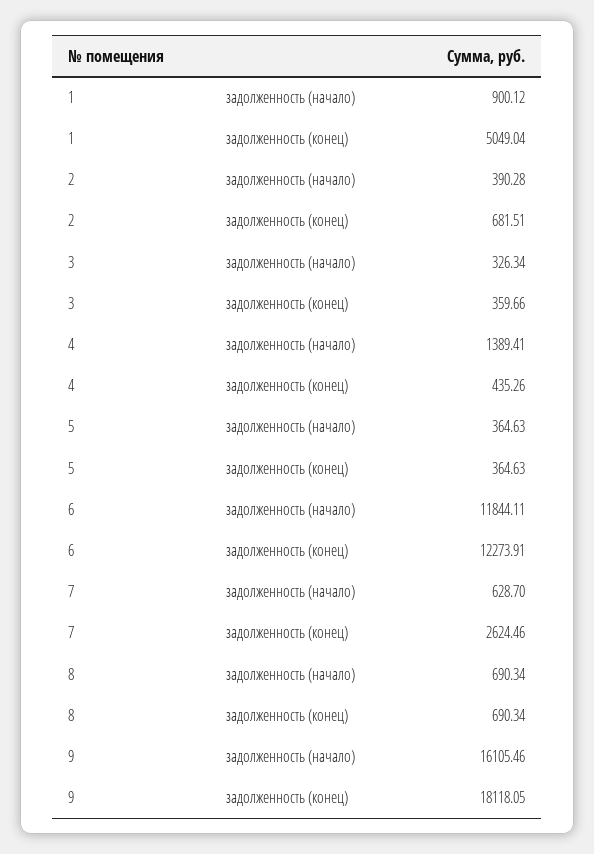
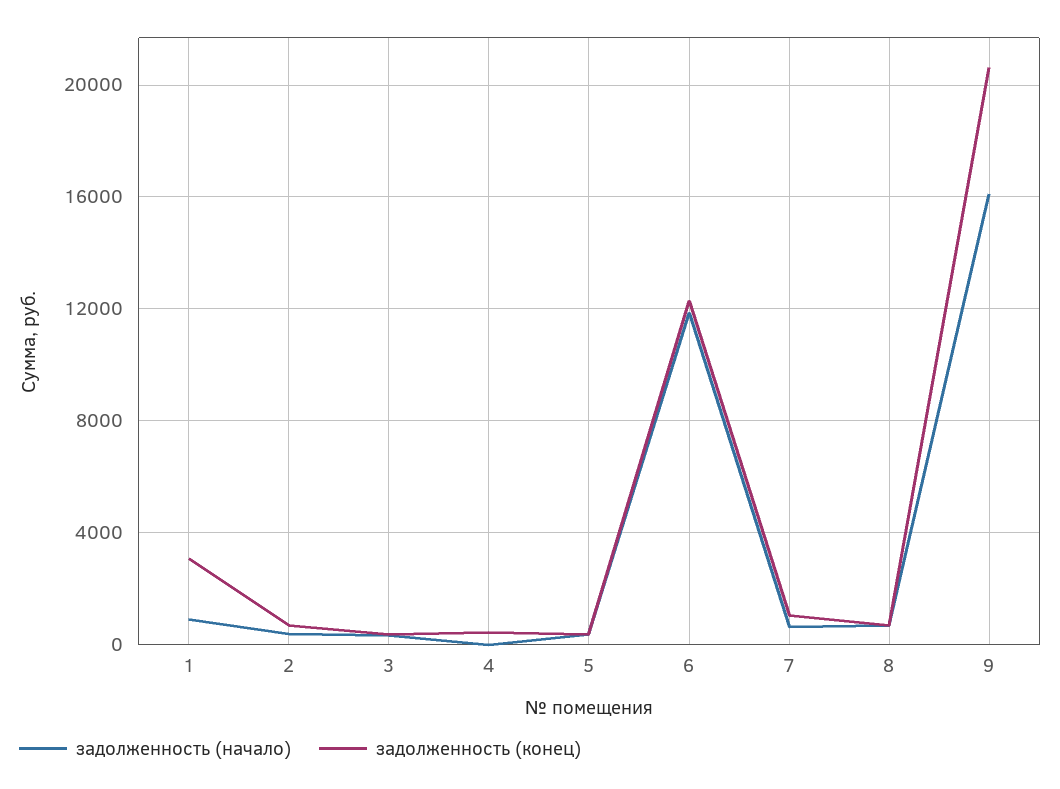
  {
    "задолженность (начало)": {
      "1": 900.12,
      "2": 390.28,
      "3": 326.34,
-     "4": 1389.41,
+     "4": 0,
      "5": 364.63,
      "6": 11844.11,
      "7": 628.7,
      "8": 690.34,
      "9": 16105.46
    },
    "задолженность (конец)": {
-     "1": 5049.04,
+     "1": 3000,
      "2": 681.51,
      "3": 359.66,
      "4": 435.26,
      "5": 364.63,
      "6": 12273.91,
-     "7": 2624.46,
+     "7": 1000,
      "8": 690.34,
-     "9": 18118.05
+     "9": 20500
    }
  }

